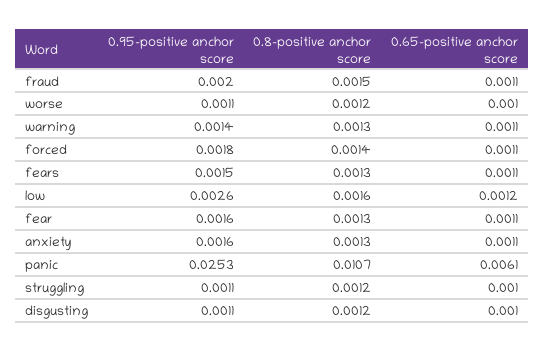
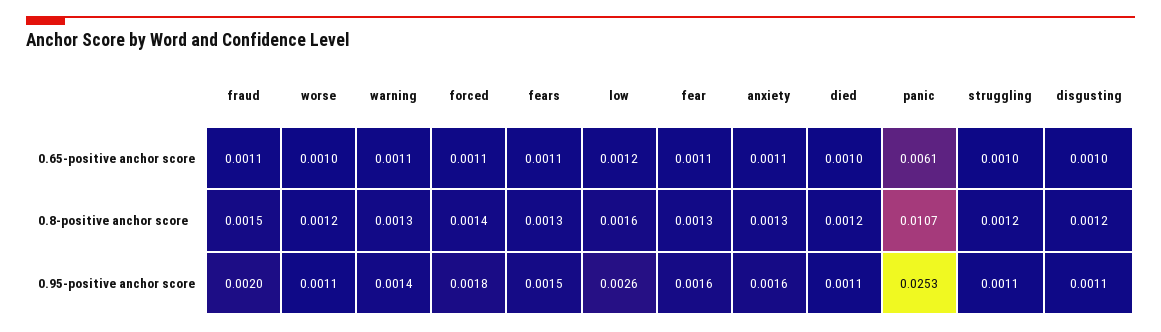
  {
    "0.95-positive anchor score": {
      "fraud": 0.002,
      "worse": 0.0011,
      "warning": 0.0014,
      "forced": 0.0018,
      "fears": 0.0015,
      "low": 0.0026,
      "fear": 0.0016,
      "anxiety": 0.0016,
      "panic": 0.0253,
      "struggling": 0.0011,
-     "disgusting": 0.0011
+     "disgusting": 0.0011,
+     "died": 0.0011
    },
    "0.8-positive anchor score": {
      "fraud": 0.0015,
      "worse": 0.0012,
      "warning": 0.0013,
      "forced": 0.0014,
      "fears": 0.0013,
      "low": 0.0016,
      "fear": 0.0013,
      "anxiety": 0.0013,
      "panic": 0.0107,
      "struggling": 0.0012,
-     "disgusting": 0.0012
+     "disgusting": 0.0012,
+     "died": 0.0012
    },
    "0.65-positive anchor score": {
      "fraud": 0.0011,
      "worse": 0.001,
      "warning": 0.0011,
      "forced": 0.0011,
      "fears": 0.0011,
      "low": 0.0012,
      "fear": 0.0011,
      "anxiety": 0.0011,
      "panic": 0.0061,
      "struggling": 0.001,
-     "disgusting": 0.001
+     "disgusting": 0.001,
+     "died": 0.001
    }
  }

